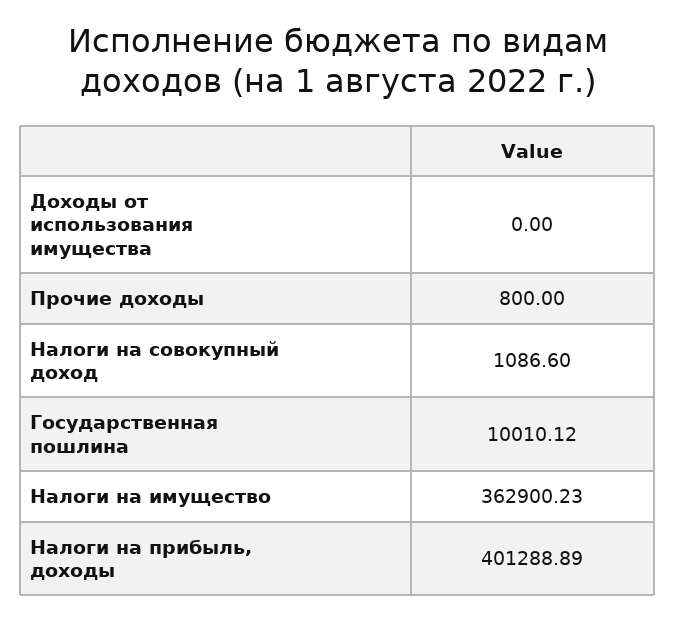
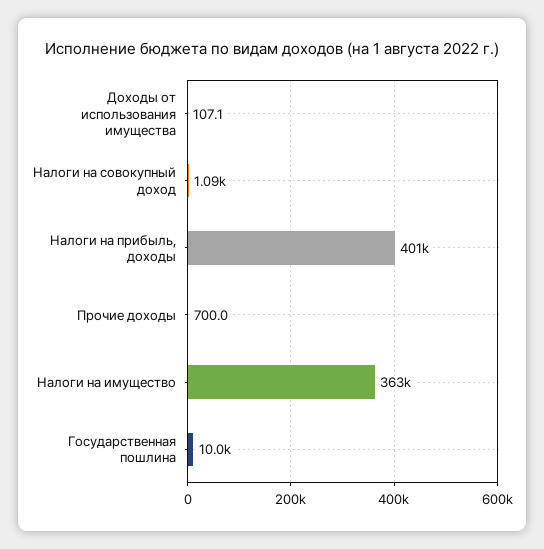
  {
-   "Доходы от использования имущества": 0,
+   "Доходы от использования имущества": 107.1,
-   "Прочие доходы": 800,
+   "Прочие доходы": 700,
    "Налоги на совокупный доход": 1086.6,
    "Государственная пошлина": 10010.12,
    "Налоги на имущество": 362900.23,
    "Налоги на прибыль, доходы": 401288.89
  }

